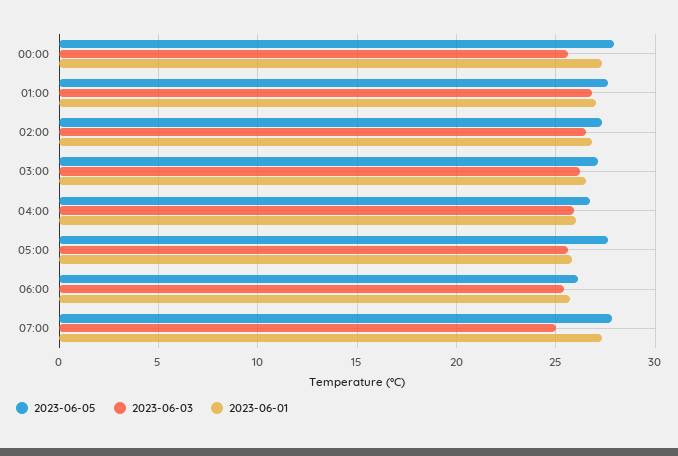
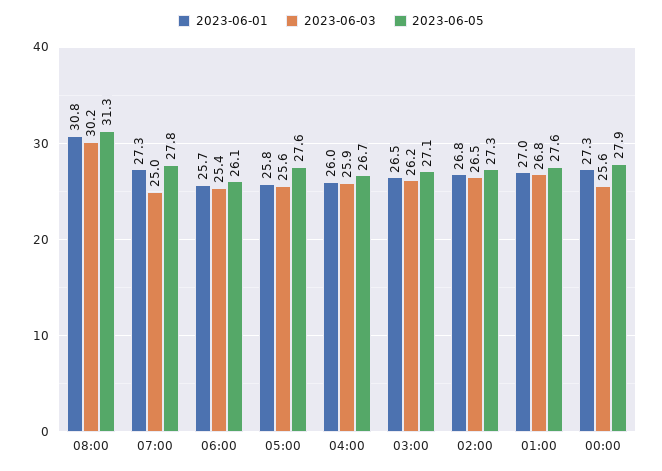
  {
    "2023-06-05": {
      "00:00": 27.9,
      "01:00": 27.6,
      "02:00": 27.3,
      "03:00": 27.1,
      "04:00": 26.7,
      "05:00": 27.6,
      "06:00": 26.1,
-     "07:00": 27.8
+     "07:00": 27.8,
+     "08:00": 31.3
    },
    "2023-06-03": {
      "00:00": 25.6,
      "01:00": 26.8,
      "02:00": 26.5,
      "03:00": 26.2,
      "04:00": 25.9,
      "05:00": 25.6,
      "06:00": 25.4,
-     "07:00": 25
+     "07:00": 25,
+     "08:00": 30.2
    },
    "2023-06-01": {
      "00:00": 27.3,
      "01:00": 27,
      "02:00": 26.8,
      "03:00": 26.5,
      "04:00": 26,
      "05:00": 25.8,
      "06:00": 25.7,
-     "07:00": 27.3
+     "07:00": 27.3,
+     "08:00": 30.8
    }
  }

